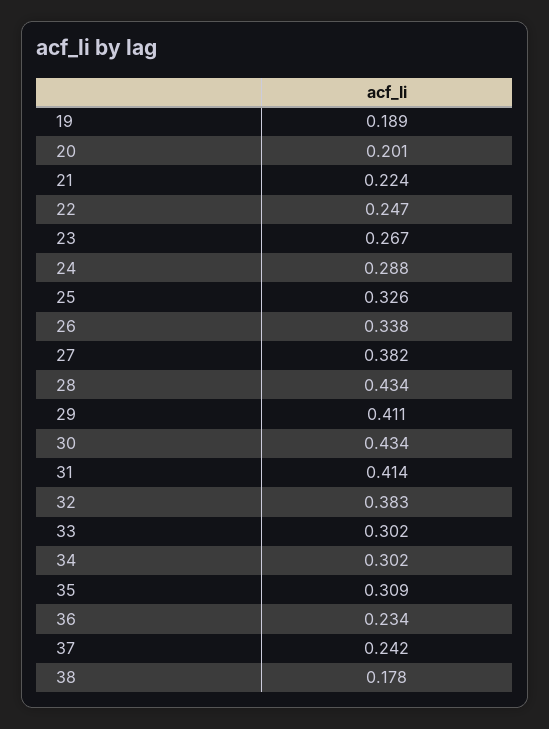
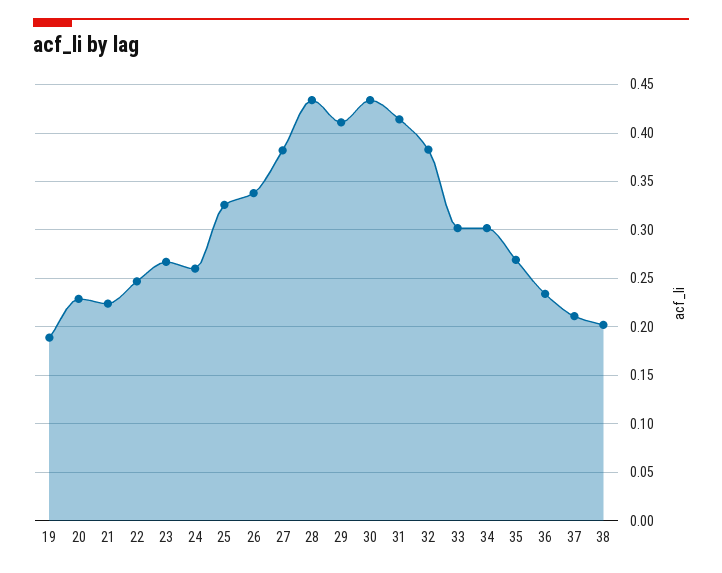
  {
    "19": 0.189,
-   "20": 0.201,
+   "20": 0.23,
    "21": 0.224,
    "22": 0.247,
    "23": 0.267,
-   "24": 0.288,
+   "24": 0.26,
    "25": 0.326,
    "26": 0.338,
    "27": 0.382,
    "28": 0.434,
    "29": 0.411,
    "30": 0.434,
    "31": 0.414,
    "32": 0.383,
    "33": 0.302,
    "34": 0.302,
-   "35": 0.309,
+   "35": 0.27,
    "36": 0.234,
-   "37": 0.242,
+   "37": 0.21,
-   "38": 0.178
+   "38": 0.2
  }

